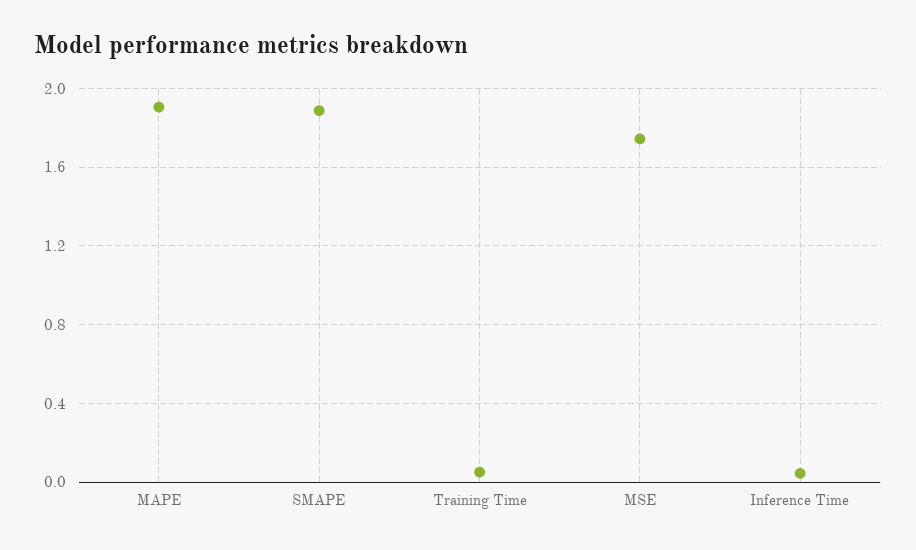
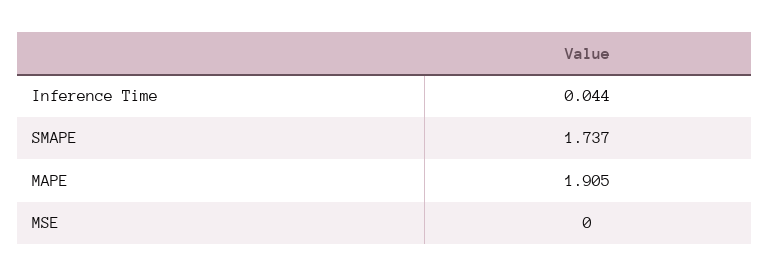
  {
    "MAPE": 1.905,
-   "SMAPE": 1.9,
+   "SMAPE": 1.737,
-   "Training Time": 0.05,
-   "MSE": 1.75,
+   "MSE": 0,
    "Inference Time": 0.044
  }

